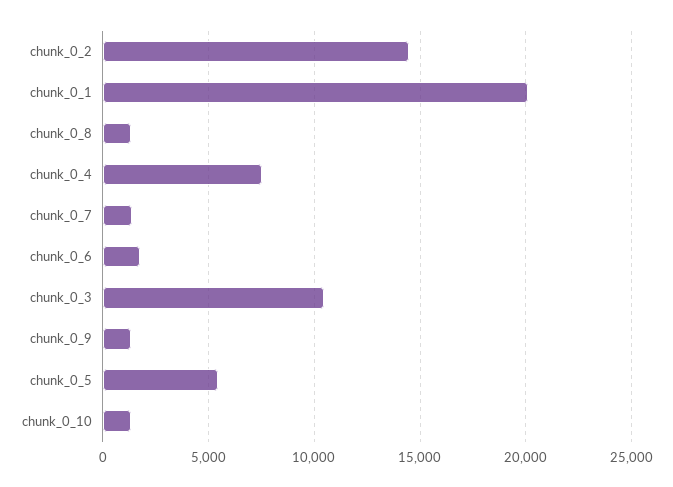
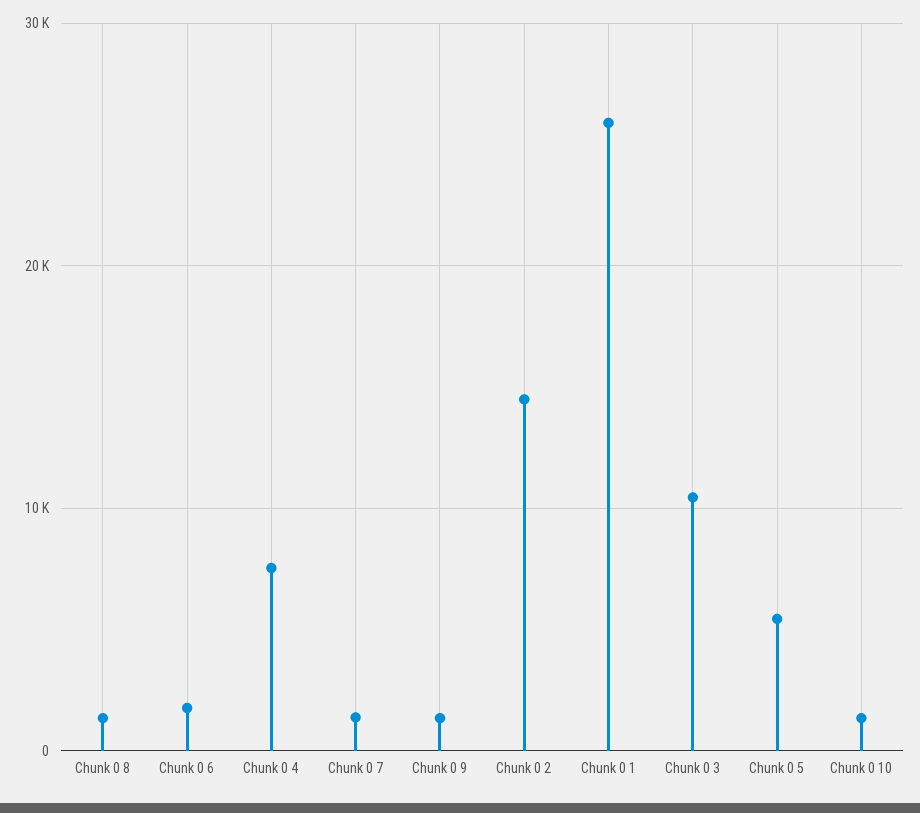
  {
    "chunk_0_2": 14500,
-   "chunk_0_1": 20000,
+   "chunk_0_1": 26000,
    "chunk_0_8": 1500,
    "chunk_0_4": 7500,
    "chunk_0_7": 1500,
    "chunk_0_6": 2000,
    "chunk_0_3": 10500,
    "chunk_0_9": 1500,
    "chunk_0_5": 5500,
    "chunk_0_10": 1500
  }

